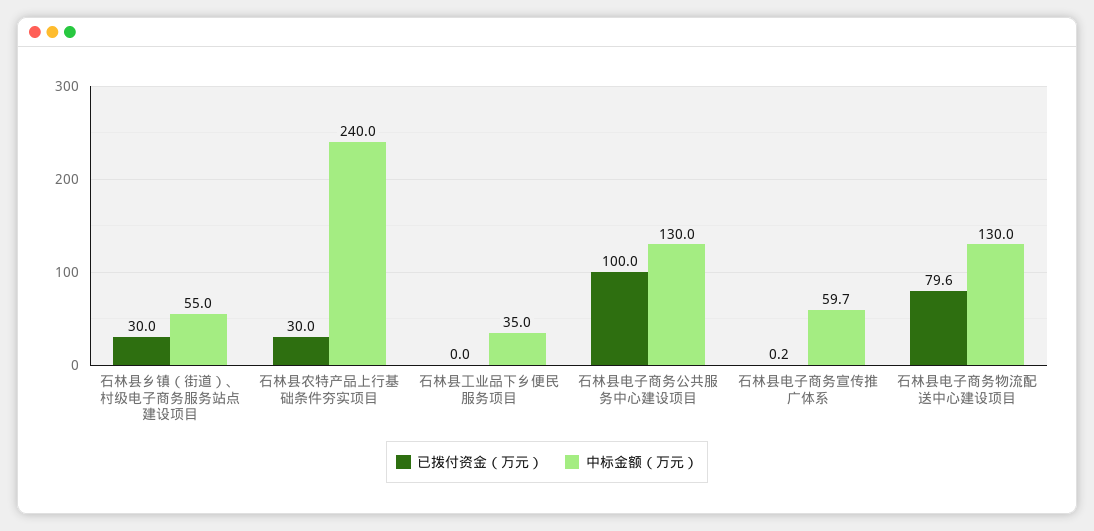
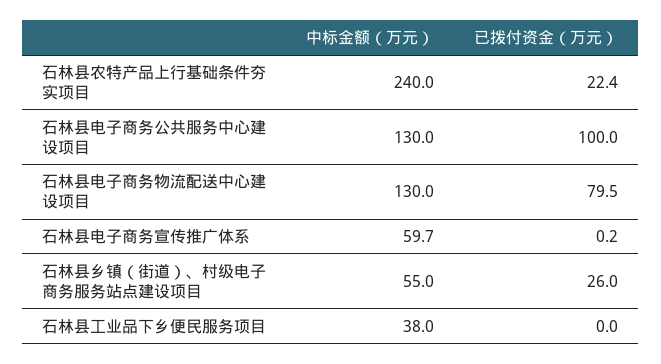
  {
    "已拨付资金（万元）": {
-     "石林县乡镇（街道）、村级电子商务服务站点建设项目": 30,
+     "石林县乡镇（街道）、村级电子商务服务站点建设项目": 26,
-     "石林县农特产品上行基础条件夯实项目": 30,
+     "石林县农特产品上行基础条件夯实项目": 22.4,
      "石林县工业品下乡便民服务项目": 0,
      "石林县电子商务公共服务中心建设项目": 100,
      "石林县电子商务宣传推广体系": 0.2,
-     "石林县电子商务物流配送中心建设项目": 79.6
+     "石林县电子商务物流配送中心建设项目": 79.5
    },
    "中标金额（万元）": {
      "石林县乡镇（街道）、村级电子商务服务站点建设项目": 55,
      "石林县农特产品上行基础条件夯实项目": 240,
-     "石林县工业品下乡便民服务项目": 35,
+     "石林县工业品下乡便民服务项目": 38,
      "石林县电子商务公共服务中心建设项目": 130,
      "石林县电子商务宣传推广体系": 59.7,
      "石林县电子商务物流配送中心建设项目": 130
    }
  }

